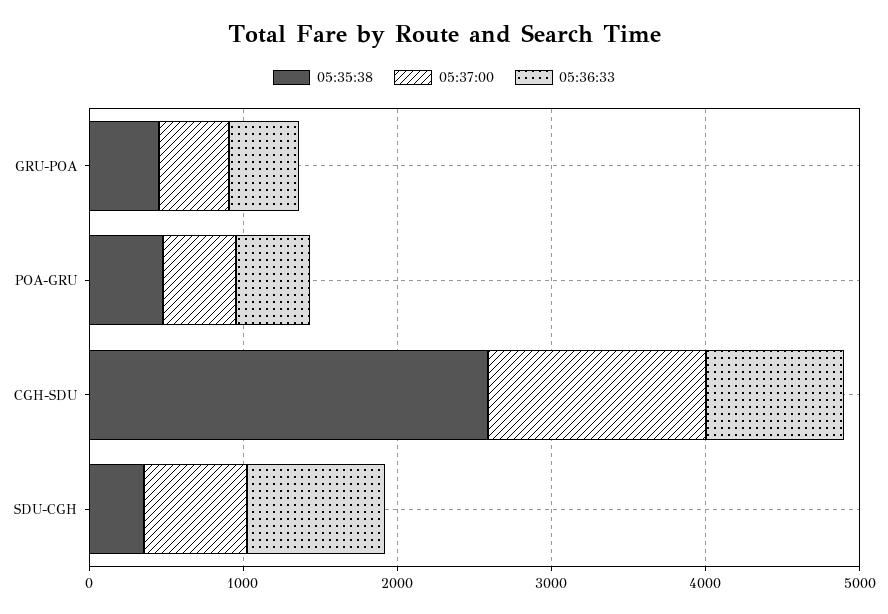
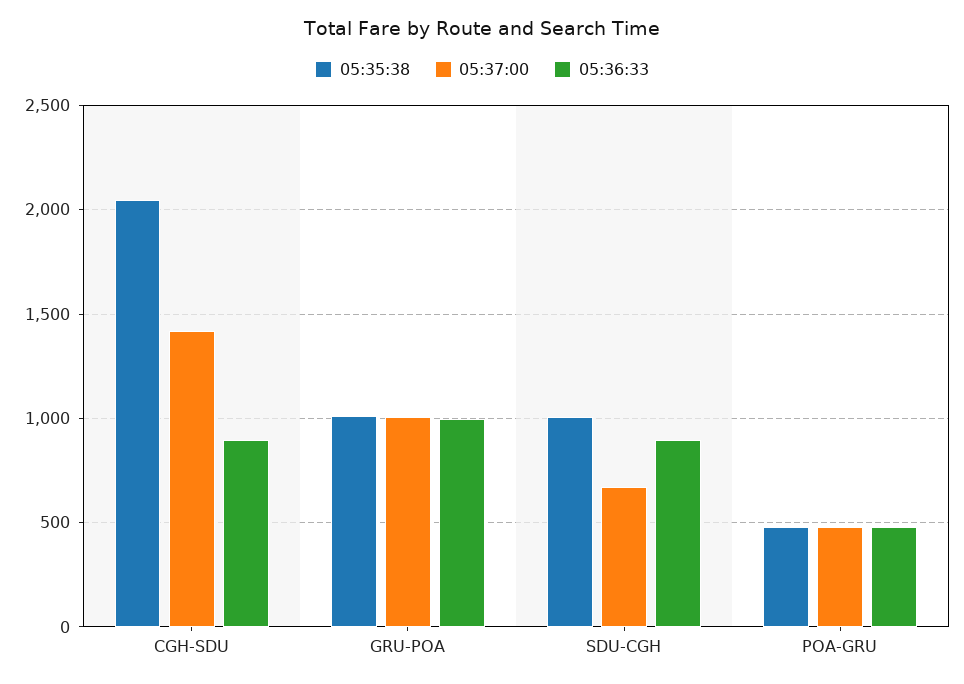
  {
    "05:35:38": {
-     "GRU-POA": 400,
+     "GRU-POA": 1000,
      "POA-GRU": 500,
-     "CGH-SDU": 2600,
+     "CGH-SDU": 2050,
-     "SDU-CGH": 400
+     "SDU-CGH": 1000
    },
    "05:37:00": {
-     "GRU-POA": 400,
+     "GRU-POA": 1000,
      "POA-GRU": 500,
      "CGH-SDU": 1400,
      "SDU-CGH": 650
    },
    "05:36:33": {
-     "GRU-POA": 400,
+     "GRU-POA": 1000,
      "POA-GRU": 500,
      "CGH-SDU": 900,
      "SDU-CGH": 900
    }
  }

